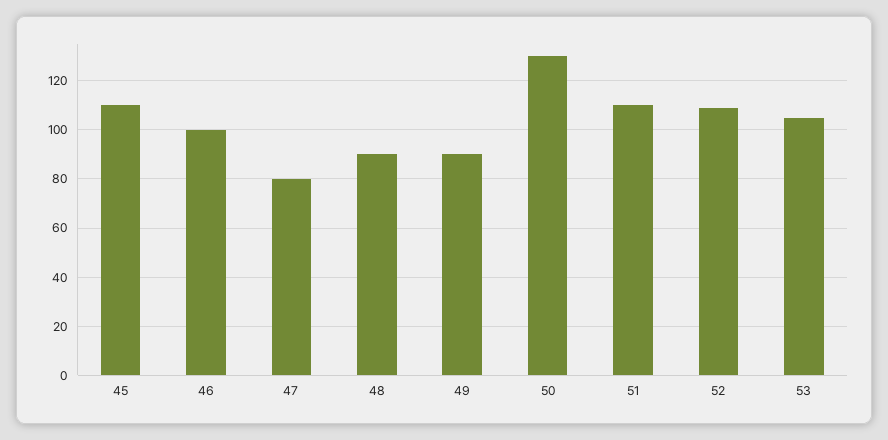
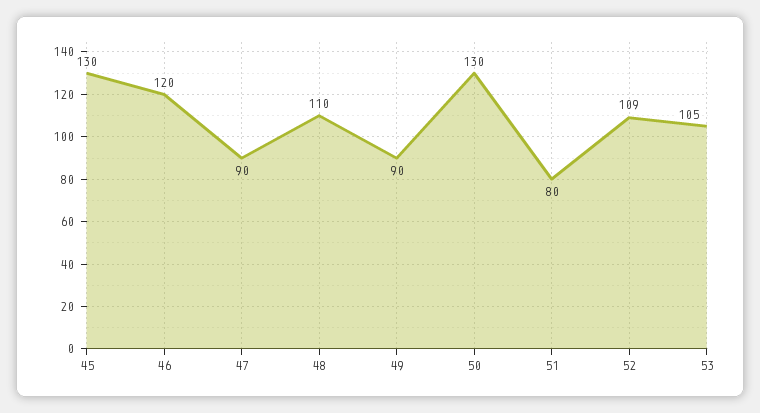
  {
-   "45": 110,
+   "45": 130,
-   "46": 100,
+   "46": 120,
-   "47": 80,
+   "47": 90,
-   "48": 90,
+   "48": 110,
    "49": 90,
    "50": 130,
-   "51": 110,
+   "51": 80,
    "52": 109,
    "53": 105
  }

